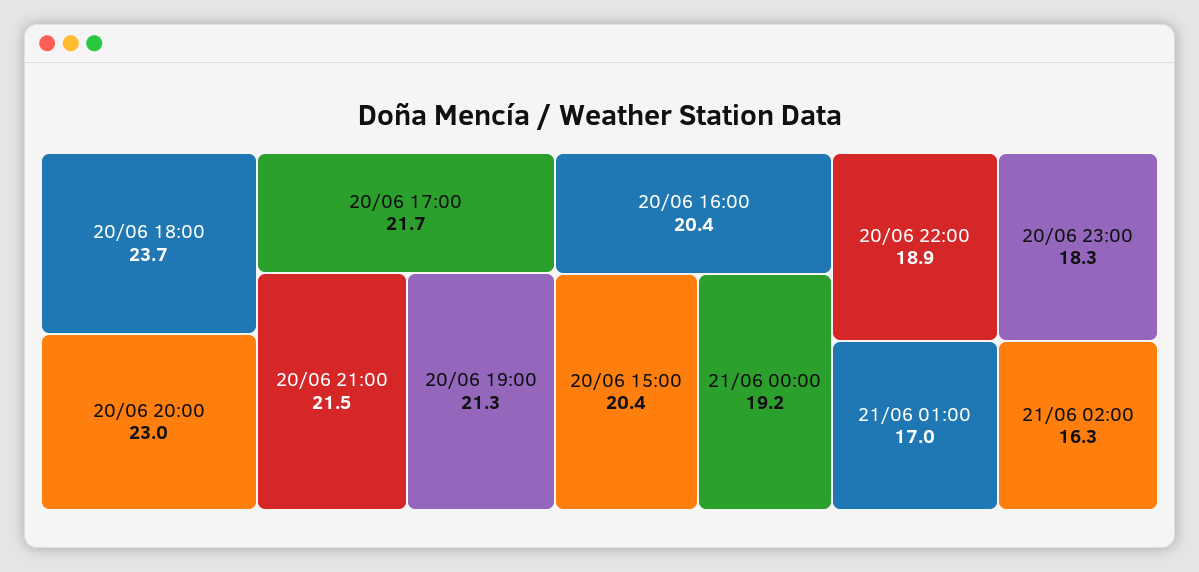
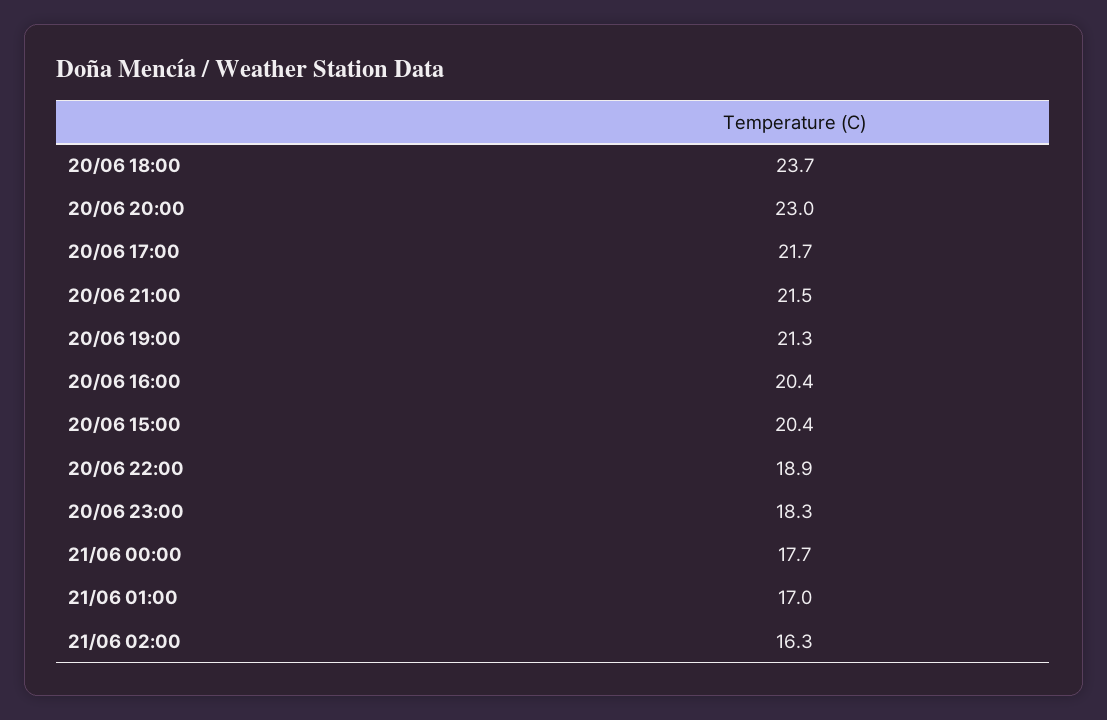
  {
    "20/06 18:00": 23.7,
    "20/06 20:00": 23,
    "20/06 17:00": 21.7,
    "20/06 21:00": 21.5,
    "20/06 19:00": 21.3,
    "20/06 16:00": 20.4,
    "20/06 15:00": 20.4,
-   "21/06 00:00": 19.2,
+   "21/06 00:00": 17.7,
    "20/06 22:00": 18.9,
    "20/06 23:00": 18.3,
    "21/06 01:00": 17,
    "21/06 02:00": 16.3
  }

